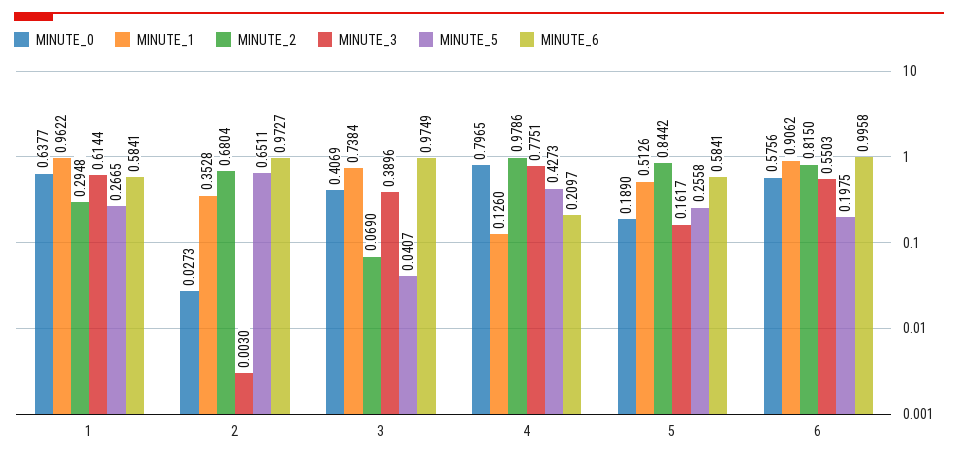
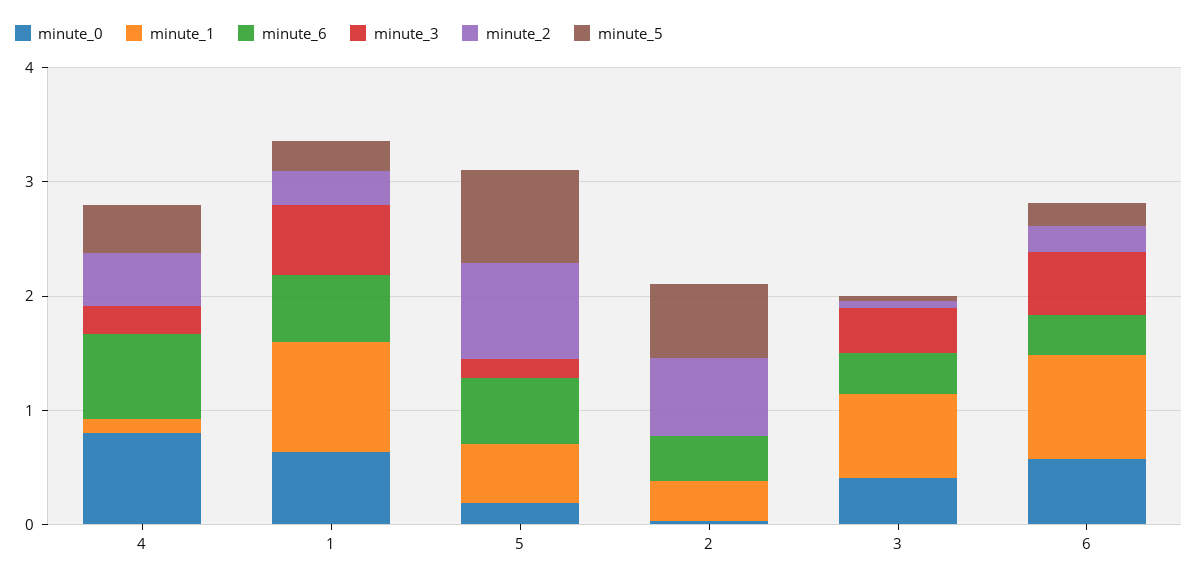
  {
    "MINUTE_0": {
      "1": 0.6377,
      "2": 0.0273,
      "3": 0.4069,
      "4": 0.7965,
      "5": 0.189,
      "6": 0.5756
    },
    "MINUTE_1": {
      "1": 0.9622,
      "2": 0.3528,
      "3": 0.7384,
      "4": 0.126,
      "5": 0.5126,
      "6": 0.9062
    },
    "MINUTE_2": {
      "1": 0.2948,
      "2": 0.6804,
      "3": 0.069,
-     "4": 0.9786,
+     "4": 0.4,
      "5": 0.8442,
-     "6": 0.815
+     "6": 0.2
    },
    "MINUTE_3": {
      "1": 0.6144,
      "2": 0.003,
      "3": 0.3896,
-     "4": 0.7751,
+     "4": 0.2,
      "5": 0.1617,
      "6": 0.5503
    },
    "MINUTE_5": {
      "1": 0.2665,
      "2": 0.6511,
      "3": 0.0407,
      "4": 0.4273,
-     "5": 0.2558,
+     "5": 0.8,
      "6": 0.1975
    },
    "MINUTE_6": {
      "1": 0.5841,
-     "2": 0.9727,
+     "2": 0.4,
-     "3": 0.9749,
+     "3": 0.4,
-     "4": 0.2097,
+     "4": 0.8,
      "5": 0.5841,
-     "6": 0.9958
+     "6": 0.4
    }
  }

